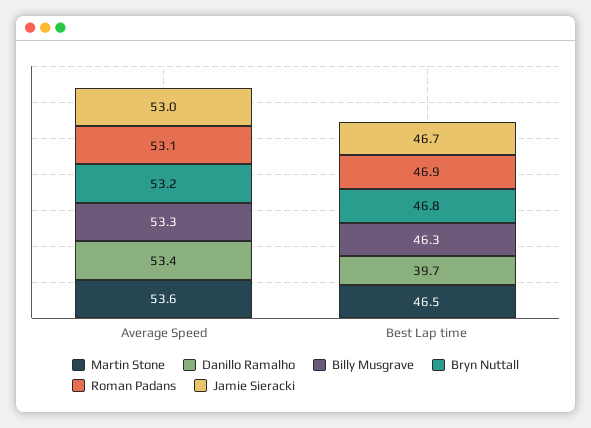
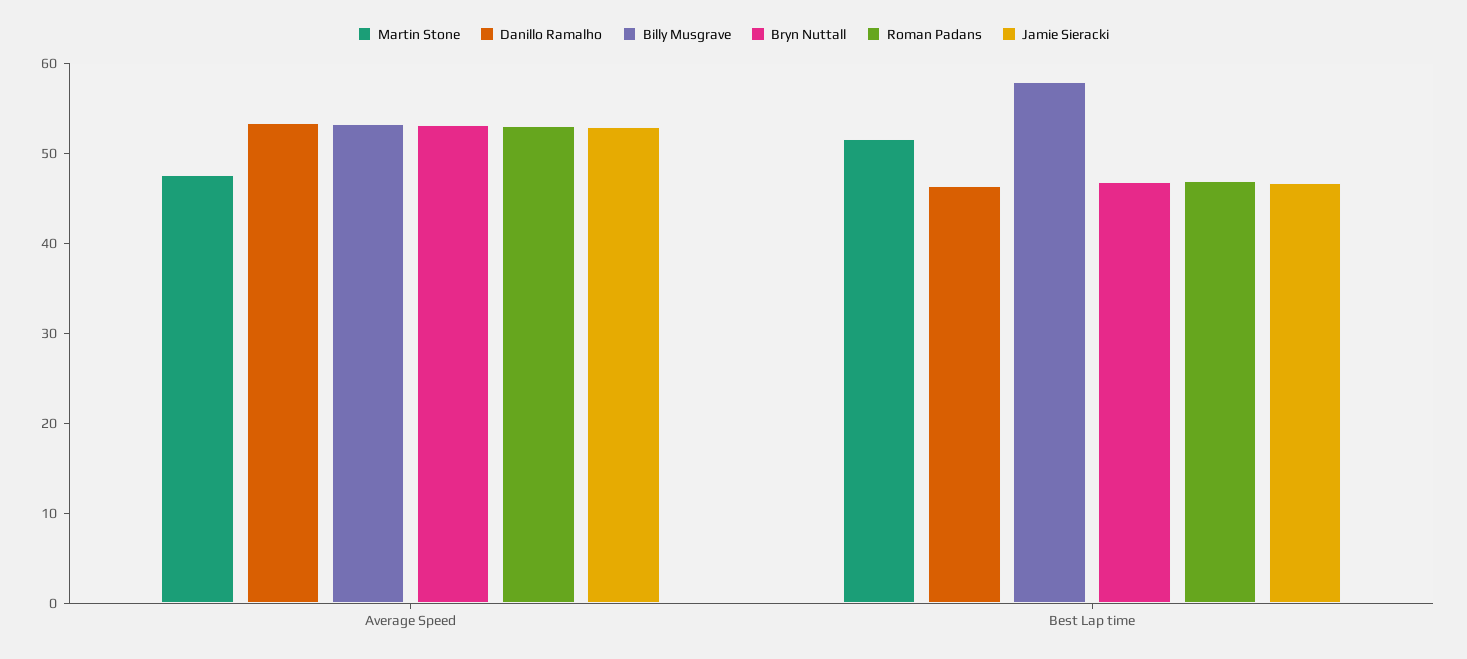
  {
    "Martin Stone": {
-     "Average Speed": 53.6,
+     "Average Speed": 48,
-     "Best Lap time": 46.5
+     "Best Lap time": 52
    },
    "Danillo Ramalho": {
      "Average Speed": 53.4,
-     "Best Lap time": 39.7
+     "Best Lap time": 46
    },
    "Billy Musgrave": {
      "Average Speed": 53.3,
-     "Best Lap time": 46.3
+     "Best Lap time": 58
    },
    "Bryn Nuttall": {
      "Average Speed": 53.2,
      "Best Lap time": 46.8
    },
    "Roman Padans": {
      "Average Speed": 53.1,
      "Best Lap time": 46.9
    },
    "Jamie Sieracki": {
      "Average Speed": 53,
      "Best Lap time": 46.7
    }
  }

